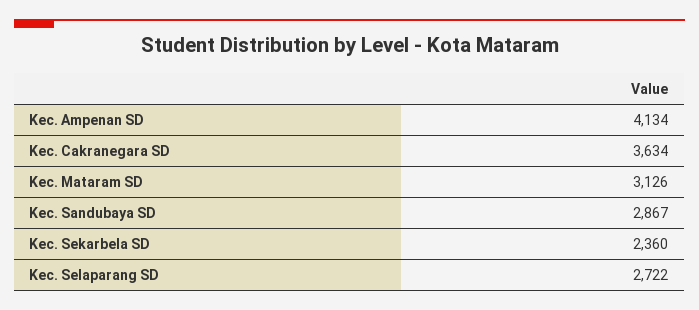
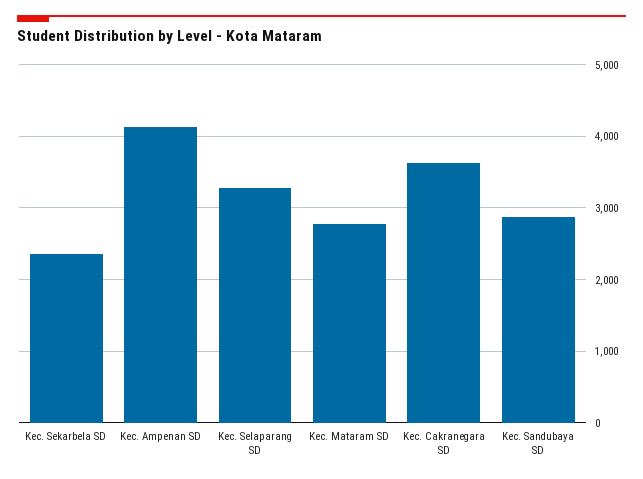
  {
    "Kec. Ampenan SD": 4134,
    "Kec. Cakranegara SD": 3634,
-   "Kec. Mataram SD": 3126,
+   "Kec. Mataram SD": 2800,
    "Kec. Sandubaya SD": 2867,
    "Kec. Sekarbela SD": 2360,
-   "Kec. Selaparang SD": 2722
+   "Kec. Selaparang SD": 3300
  }

